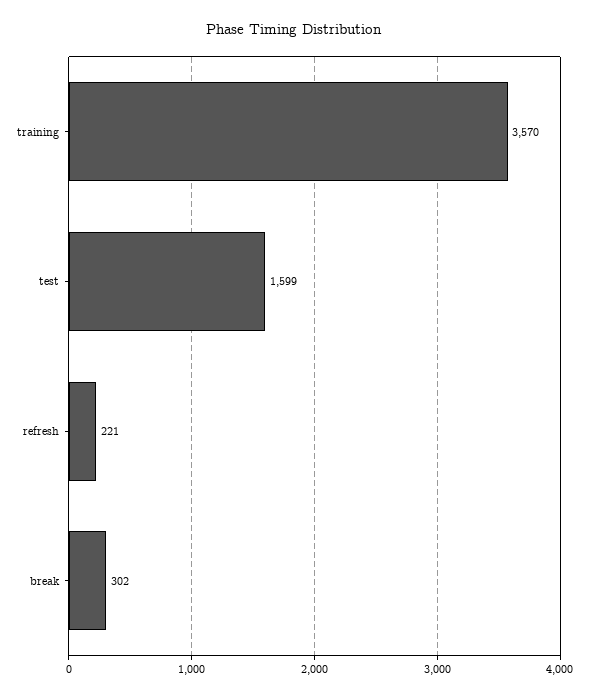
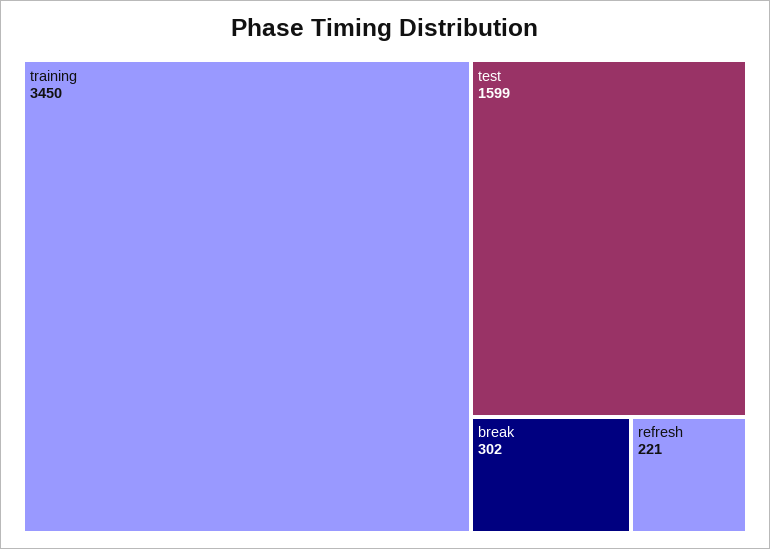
  {
-   "training": 3570,
+   "training": 3450,
    "test": 1599,
    "refresh": 221,
    "break": 302
  }

